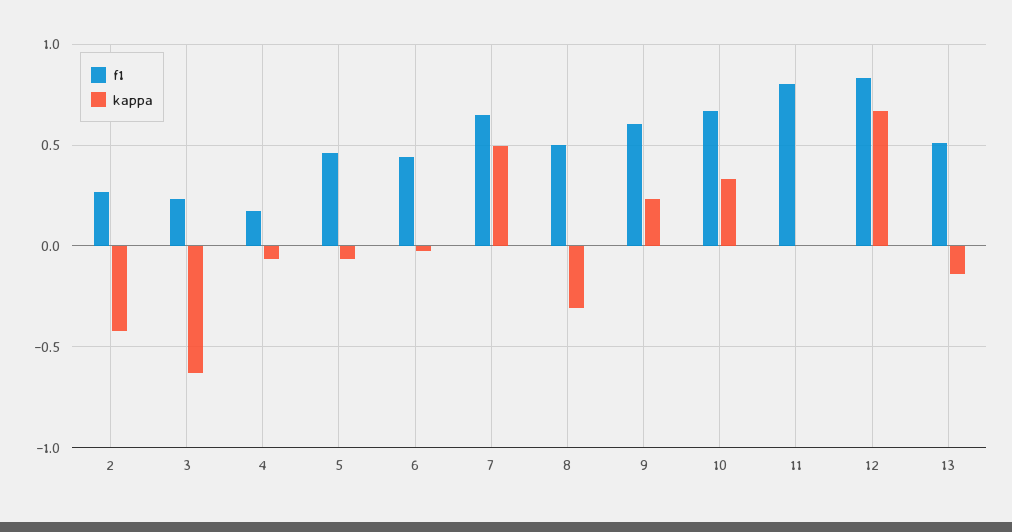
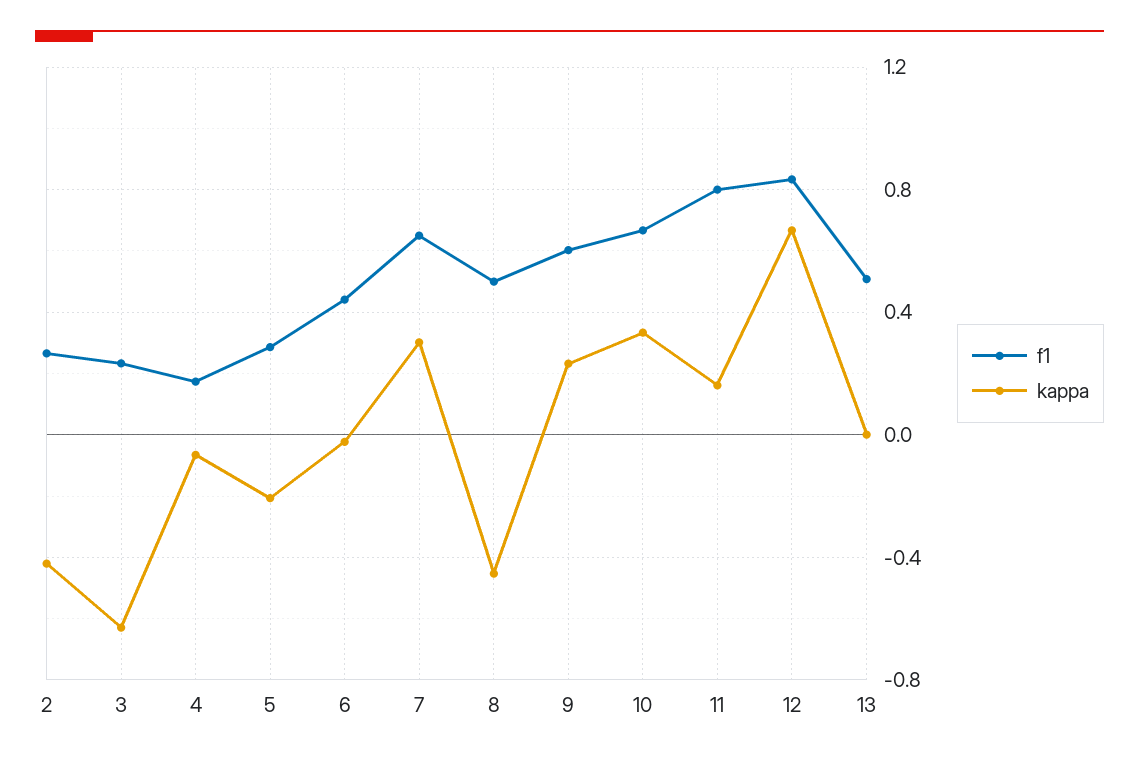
  {
    "f1": {
      "2": 0.25,
      "3": 0.25,
      "4": 0.15,
-     "5": 0.45,
+     "5": 0.3,
      "6": 0.45,
      "7": 0.65,
      "8": 0.5,
      "9": 0.6,
      "10": 0.65,
      "11": 0.8,
      "12": 0.85,
      "13": 0.5
    },
    "kappa": {
      "2": -0.4,
      "3": -0.65,
      "4": -0.05,
-     "5": -0.05,
+     "5": -0.2,
      "6": 0,
-     "7": 0.5,
+     "7": 0.3,
-     "8": -0.3,
+     "8": -0.45,
      "9": 0.25,
      "10": 0.35,
-     "11": 0,
+     "11": 0.15,
      "12": 0.65,
-     "13": -0.15
+     "13": 0
    }
  }

